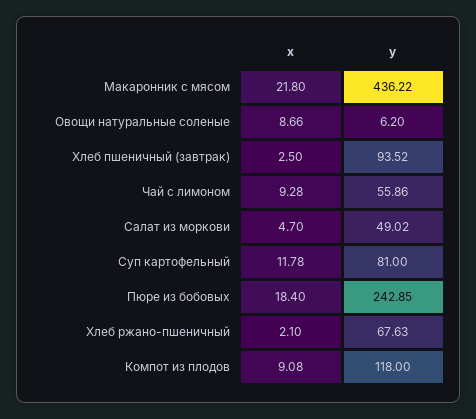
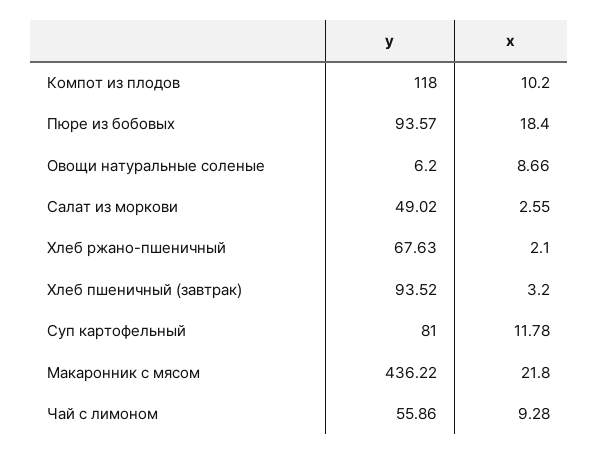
  {
    "x": {
      "Макаронник с мясом": 21.8,
      "Овощи натуральные соленые": 8.66,
-     "Хлеб пшеничный (завтрак)": 2.5,
+     "Хлеб пшеничный (завтрак)": 3.2,
      "Чай с лимоном": 9.28,
-     "Салат из моркови": 4.7,
+     "Салат из моркови": 2.55,
      "Суп картофельный": 11.78,
      "Пюре из бобовых": 18.4,
      "Хлеб ржано-пшеничный": 2.1,
-     "Компот из плодов": 9.08
+     "Компот из плодов": 10.2
    },
    "y": {
      "Макаронник с мясом": 436.22,
      "Овощи натуральные соленые": 6.2,
      "Хлеб пшеничный (завтрак)": 93.52,
      "Чай с лимоном": 55.86,
      "Салат из моркови": 49.02,
      "Суп картофельный": 81,
-     "Пюре из бобовых": 242.85,
+     "Пюре из бобовых": 93.57,
      "Хлеб ржано-пшеничный": 67.63,
      "Компот из плодов": 118
    }
  }

